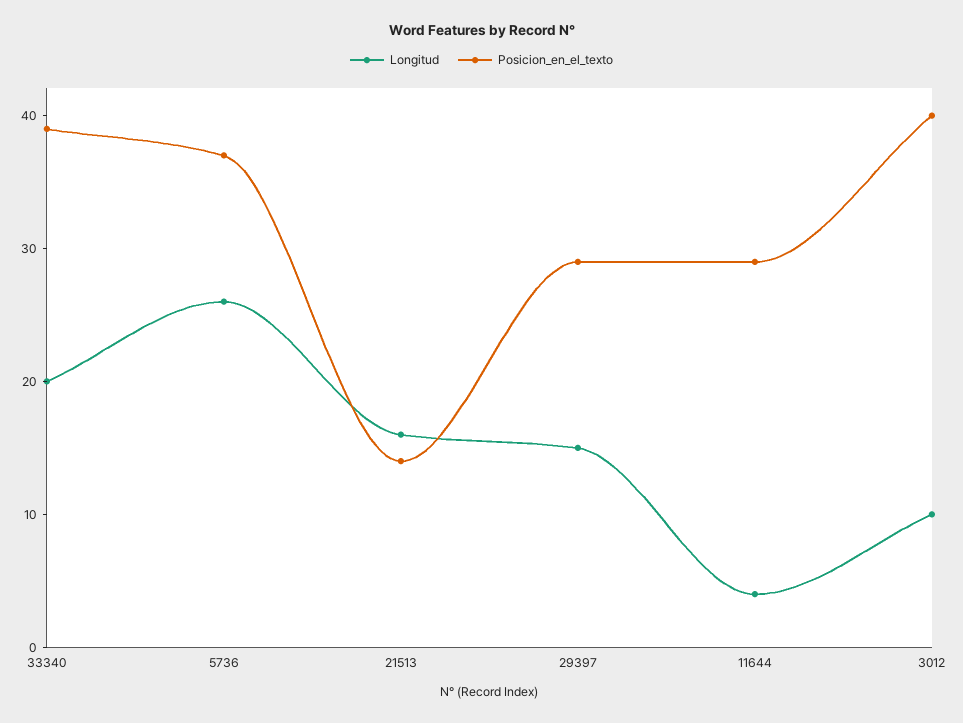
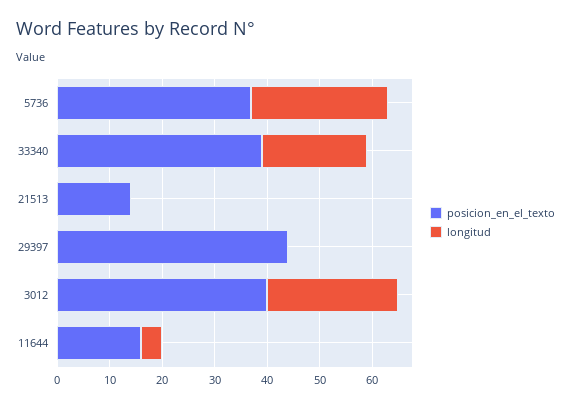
  {
    "Longitud": {
      "33340": 20,
      "5736": 26,
-     "21513": 16,
+     "21513": 0,
-     "29397": 15,
+     "29397": 0,
      "11644": 4,
-     "3012": 10
+     "3012": 25
    },
    "Posicion_en_el_texto": {
      "33340": 39,
      "5736": 37,
      "21513": 14,
-     "29397": 29,
+     "29397": 45,
-     "11644": 29,
+     "11644": 15,
      "3012": 40
    }
  }

